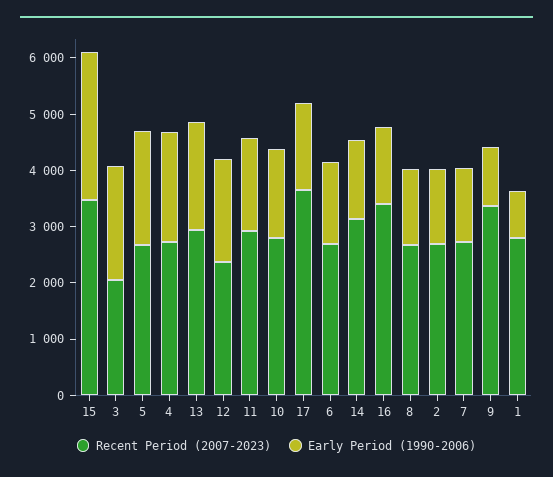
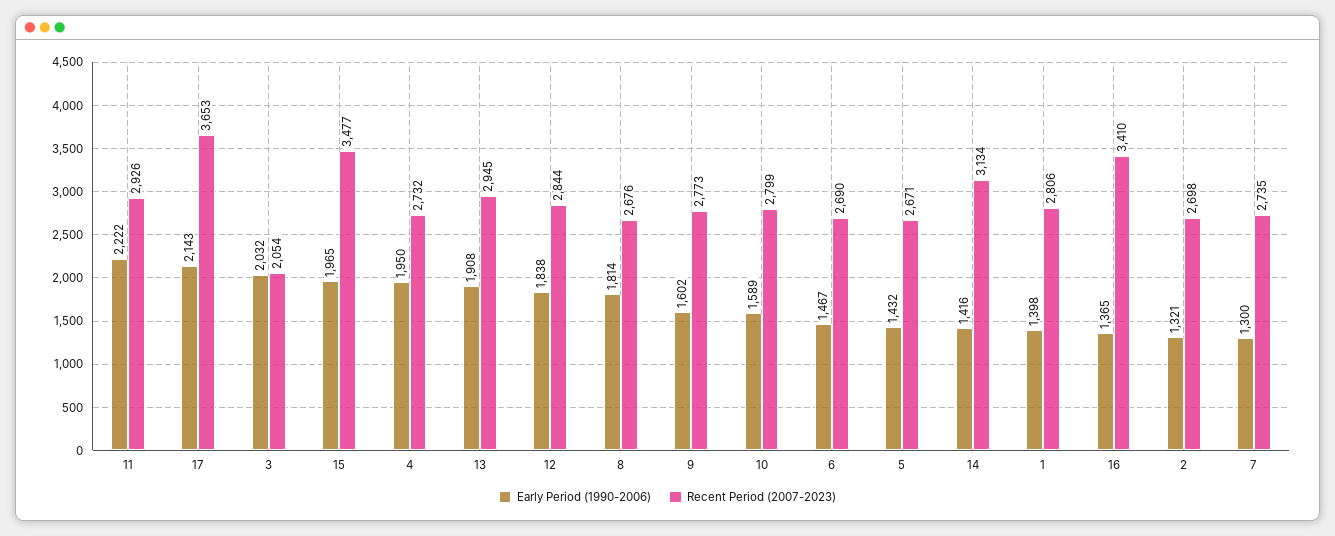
  {
    "Recent Period (2007-2023)": {
      "15": 3477,
      "3": 2054,
      "5": 2671,
      "4": 2732,
      "13": 2945,
-     "12": 2400,
+     "12": 2844,
      "11": 2926,
      "10": 2799,
      "17": 3653,
      "6": 2690,
      "14": 3134,
      "16": 3410,
      "8": 2676,
      "2": 2698,
      "7": 2735,
-     "9": 3400,
+     "9": 2773,
      "1": 2806
    },
    "Early Period (1990-2006)": {
-     "15": 2600,
+     "15": 1965,
      "3": 2032,
-     "5": 2000,
+     "5": 1432,
      "4": 1950,
      "13": 1908,
      "12": 1838,
-     "11": 1600,
+     "11": 2222,
      "10": 1589,
-     "17": 1600,
+     "17": 2143,
      "6": 1467,
      "14": 1416,
      "16": 1365,
-     "8": 1400,
+     "8": 1814,
      "2": 1321,
      "7": 1300,
-     "9": 1000,
+     "9": 1602,
-     "1": 800
+     "1": 1398
    }
  }

